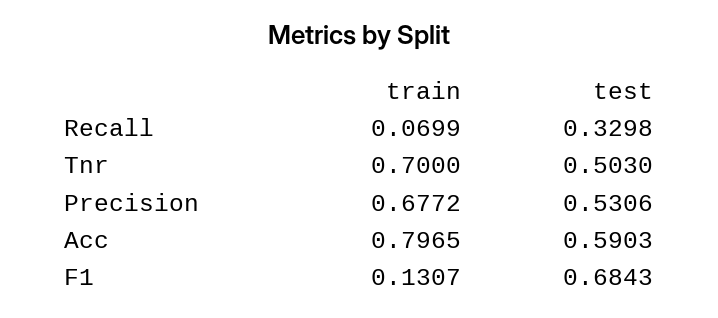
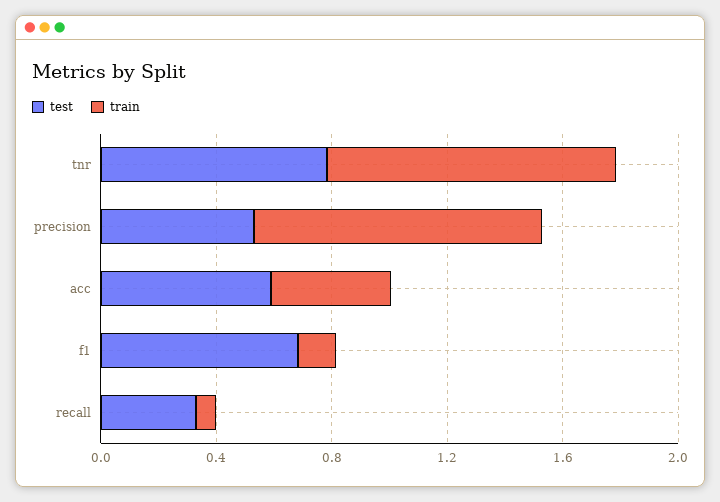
  {
    "train": {
      "Recall": 0.0699,
-     "Tnr": 0.7,
+     "Tnr": 1,
-     "Precision": 0.6772,
+     "Precision": 1,
-     "Acc": 0.7965,
+     "Acc": 0.4,
      "F1": 0.1307
    },
    "test": {
      "Recall": 0.3298,
-     "Tnr": 0.503,
+     "Tnr": 0.8,
      "Precision": 0.5306,
      "Acc": 0.5903,
      "F1": 0.6843
    }
  }

